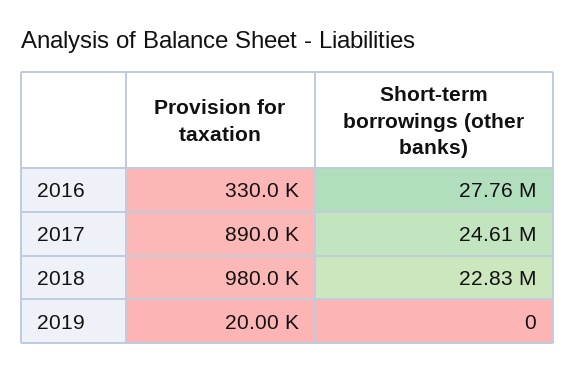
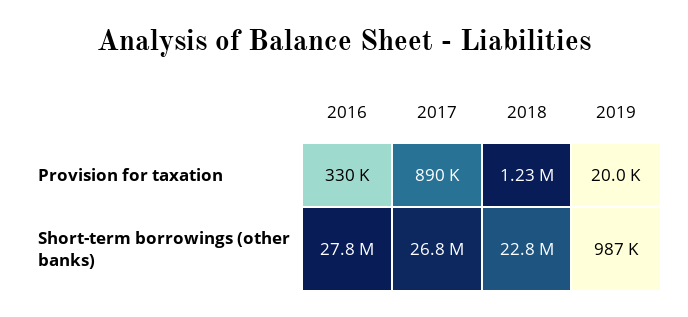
  {
    "Provision for taxation": {
      "2016": 330000,
      "2017": 890000,
-     "2018": 980000,
+     "2018": 1230000,
      "2019": 20000
    },
    "Short-term borrowings (other banks)": {
      "2016": 27760000,
-     "2017": 24610000,
+     "2017": 26800000,
      "2018": 22830000,
-     "2019": 0
+     "2019": 987000
    }
  }

